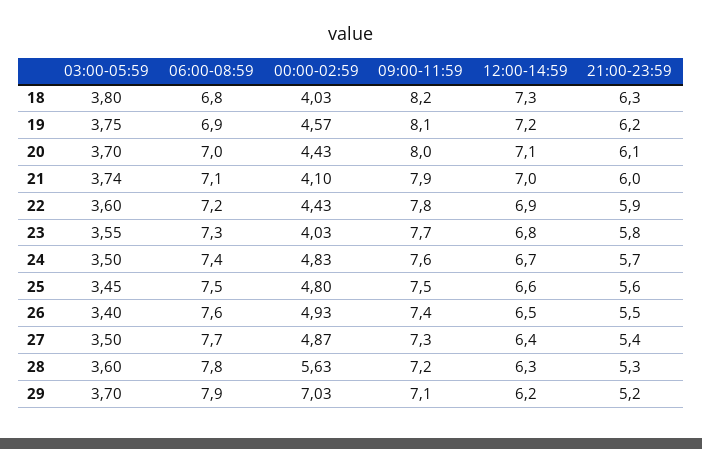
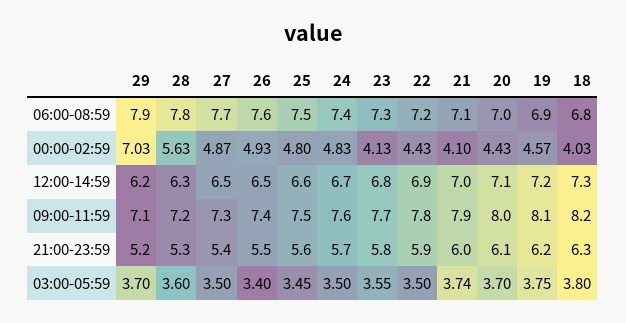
  {
    "03:00-05:59": {
      "18": 3.8,
      "19": 3.75,
      "20": 3.7,
      "21": 3.74,
-     "22": 3.6,
+     "22": 3.5,
      "23": 3.55,
      "24": 3.5,
      "25": 3.45,
      "26": 3.4,
      "27": 3.5,
      "28": 3.6,
      "29": 3.7
    },
    "06:00-08:59": {
      "18": 6.8,
      "19": 6.9,
      "20": 7,
      "21": 7.1,
      "22": 7.2,
      "23": 7.3,
      "24": 7.4,
      "25": 7.5,
      "26": 7.6,
      "27": 7.7,
      "28": 7.8,
      "29": 7.9
    },
    "00:00-02:59": {
      "18": 4.03,
      "19": 4.57,
      "20": 4.43,
      "21": 4.1,
      "22": 4.43,
-     "23": 4.03,
+     "23": 4.13,
      "24": 4.83,
      "25": 4.8,
      "26": 4.93,
      "27": 4.87,
      "28": 5.63,
      "29": 7.03
    },
    "09:00-11:59": {
      "18": 8.2,
      "19": 8.1,
      "20": 8,
      "21": 7.9,
      "22": 7.8,
      "23": 7.7,
      "24": 7.6,
      "25": 7.5,
      "26": 7.4,
      "27": 7.3,
      "28": 7.2,
      "29": 7.1
    },
    "12:00-14:59": {
      "18": 7.3,
      "19": 7.2,
      "20": 7.1,
      "21": 7,
      "22": 6.9,
      "23": 6.8,
      "24": 6.7,
      "25": 6.6,
      "26": 6.5,
-     "27": 6.4,
+     "27": 6.5,
      "28": 6.3,
      "29": 6.2
    },
    "21:00-23:59": {
      "18": 6.3,
      "19": 6.2,
      "20": 6.1,
      "21": 6,
      "22": 5.9,
      "23": 5.8,
      "24": 5.7,
      "25": 5.6,
      "26": 5.5,
      "27": 5.4,
      "28": 5.3,
      "29": 5.2
    }
  }

